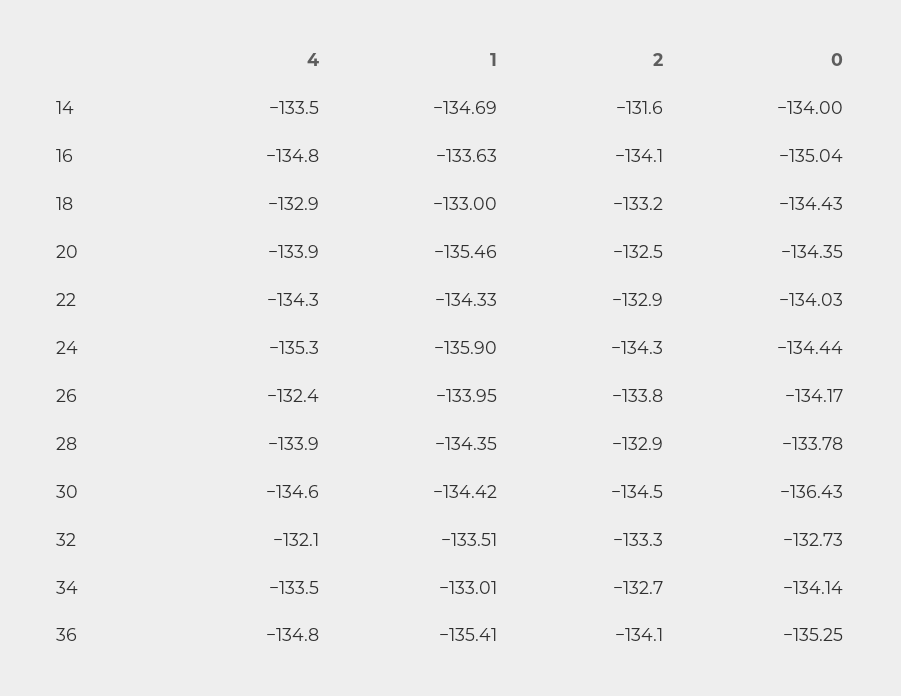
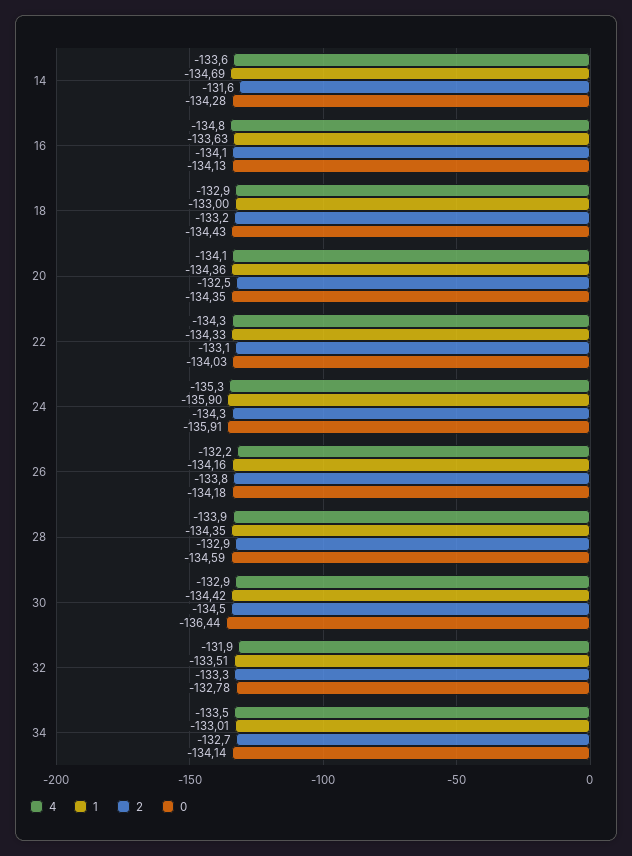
  {
    "4": {
-     "14": -133.5,
+     "14": -133.6,
      "16": -134.8,
      "18": -132.9,
-     "20": -133.9,
+     "20": -134.1,
      "22": -134.3,
      "24": -135.3,
-     "26": -132.4,
+     "26": -132.2,
      "28": -133.9,
-     "30": -134.6,
+     "30": -132.9,
-     "32": -132.1,
+     "32": -131.9,
-     "34": -133.5,
+     "34": -133.5
-     "36": -134.8
    },
    "1": {
      "14": -134.69,
      "16": -133.63,
      "18": -133,
-     "20": -135.46,
+     "20": -134.36,
      "22": -134.33,
      "24": -135.9,
-     "26": -133.95,
+     "26": -134.16,
      "28": -134.35,
      "30": -134.42,
      "32": -133.51,
-     "34": -133.01,
+     "34": -133.01
-     "36": -135.41
    },
    "2": {
      "14": -131.6,
      "16": -134.1,
      "18": -133.2,
      "20": -132.5,
-     "22": -132.9,
+     "22": -133.1,
      "24": -134.3,
      "26": -133.8,
      "28": -132.9,
      "30": -134.5,
      "32": -133.3,
-     "34": -132.7,
+     "34": -132.7
-     "36": -134.1
    },
    "0": {
-     "14": -134,
+     "14": -134.28,
-     "16": -135.04,
+     "16": -134.13,
      "18": -134.43,
      "20": -134.35,
      "22": -134.03,
-     "24": -134.44,
+     "24": -135.91,
-     "26": -134.17,
+     "26": -134.18,
-     "28": -133.78,
+     "28": -134.59,
-     "30": -136.43,
+     "30": -136.44,
-     "32": -132.73,
+     "32": -132.78,
-     "34": -134.14,
+     "34": -134.14
-     "36": -135.25
    }
  }

